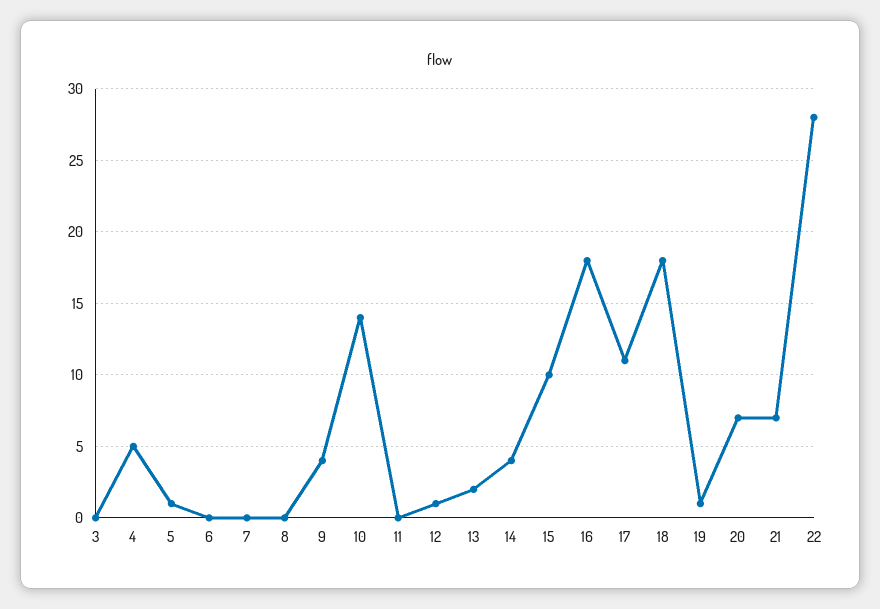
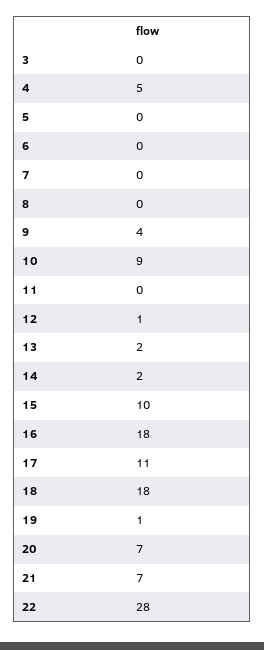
  {
    "3": 0,
    "4": 5,
-   "5": 1,
+   "5": 0,
    "6": 0,
    "7": 0,
    "8": 0,
    "9": 4,
-   "10": 14,
+   "10": 9,
    "11": 0,
    "12": 1,
    "13": 2,
-   "14": 4,
+   "14": 2,
    "15": 10,
    "16": 18,
    "17": 11,
    "18": 18,
    "19": 1,
    "20": 7,
    "21": 7,
    "22": 28
  }

